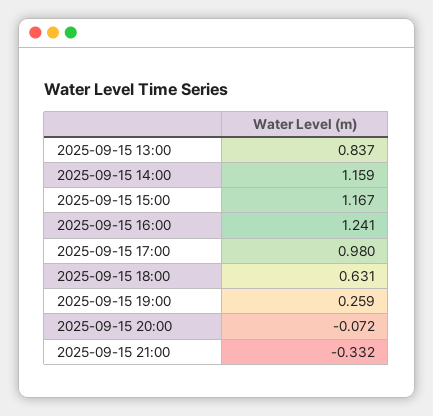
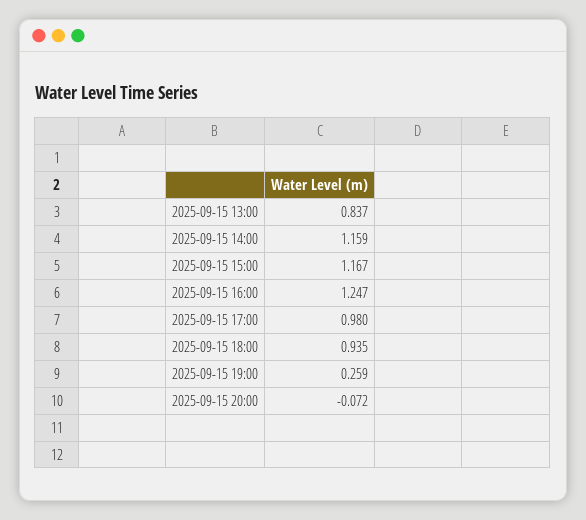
  {
    "2025-09-15 13:00": 0.837,
    "2025-09-15 14:00": 1.159,
    "2025-09-15 15:00": 1.167,
-   "2025-09-15 16:00": 1.241,
+   "2025-09-15 16:00": 1.247,
    "2025-09-15 17:00": 0.98,
-   "2025-09-15 18:00": 0.631,
+   "2025-09-15 18:00": 0.935,
    "2025-09-15 19:00": 0.259,
-   "2025-09-15 20:00": -0.072,
+   "2025-09-15 20:00": -0.072
-   "2025-09-15 21:00": -0.332
  }

